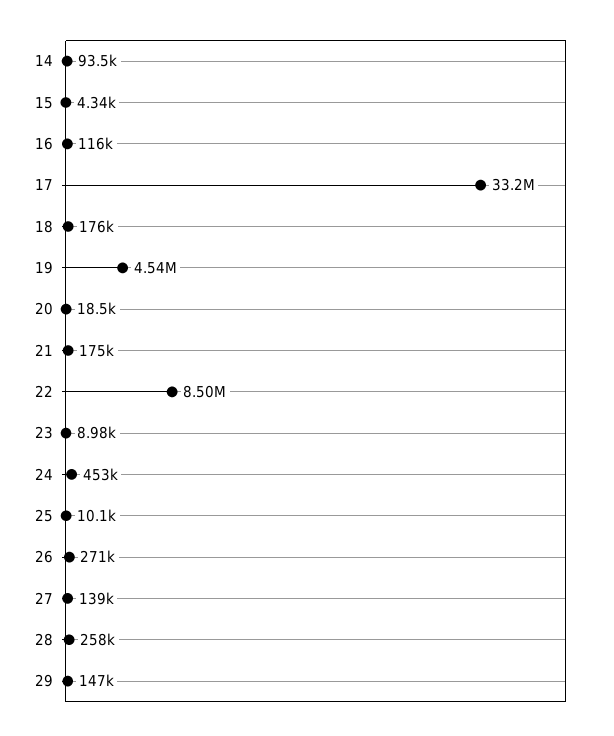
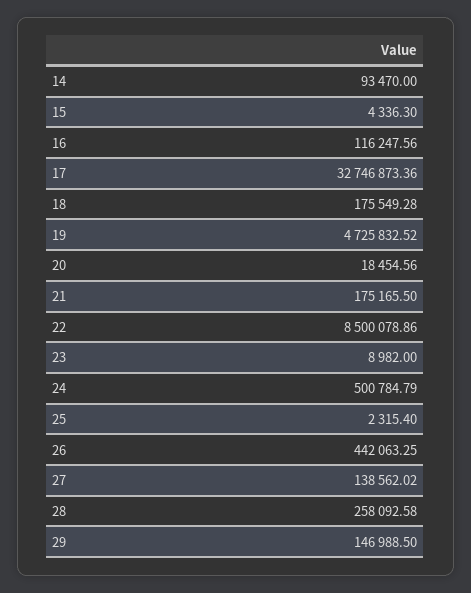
  {
    "14": 93470,
    "15": 4336.3,
    "16": 116247.56,
-   "17": 33200000,
+   "17": 32746873.36,
    "18": 175549.28,
-   "19": 4540000,
+   "19": 4725832.52,
    "20": 18454.56,
    "21": 175165.5,
    "22": 8500078.86,
    "23": 8982,
-   "24": 453000,
+   "24": 500784.79,
-   "25": 10100,
+   "25": 2315.4,
-   "26": 271000,
+   "26": 442063.25,
    "27": 138562.02,
    "28": 258092.58,
    "29": 146988.5
  }

